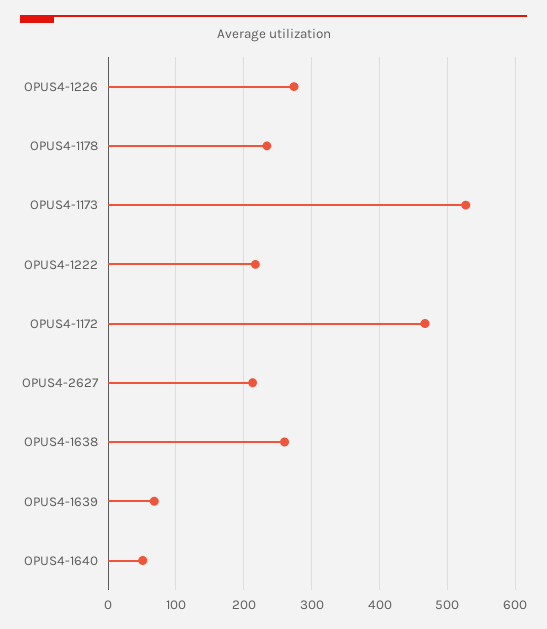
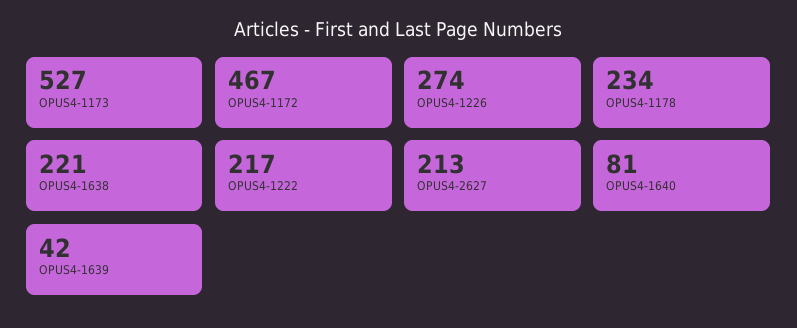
  {
    "OPUS4-1226": 274,
    "OPUS4-1178": 234,
    "OPUS4-1173": 527,
    "OPUS4-1222": 217,
    "OPUS4-1172": 467,
    "OPUS4-2627": 213,
-   "OPUS4-1638": 260,
+   "OPUS4-1638": 221,
-   "OPUS4-1639": 70,
+   "OPUS4-1639": 42,
-   "OPUS4-1640": 50
+   "OPUS4-1640": 81
  }

